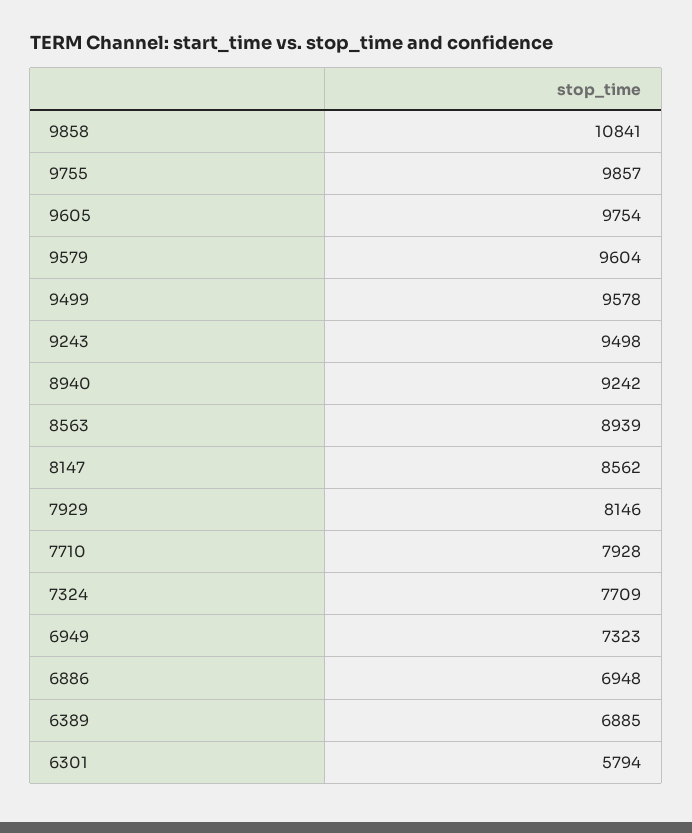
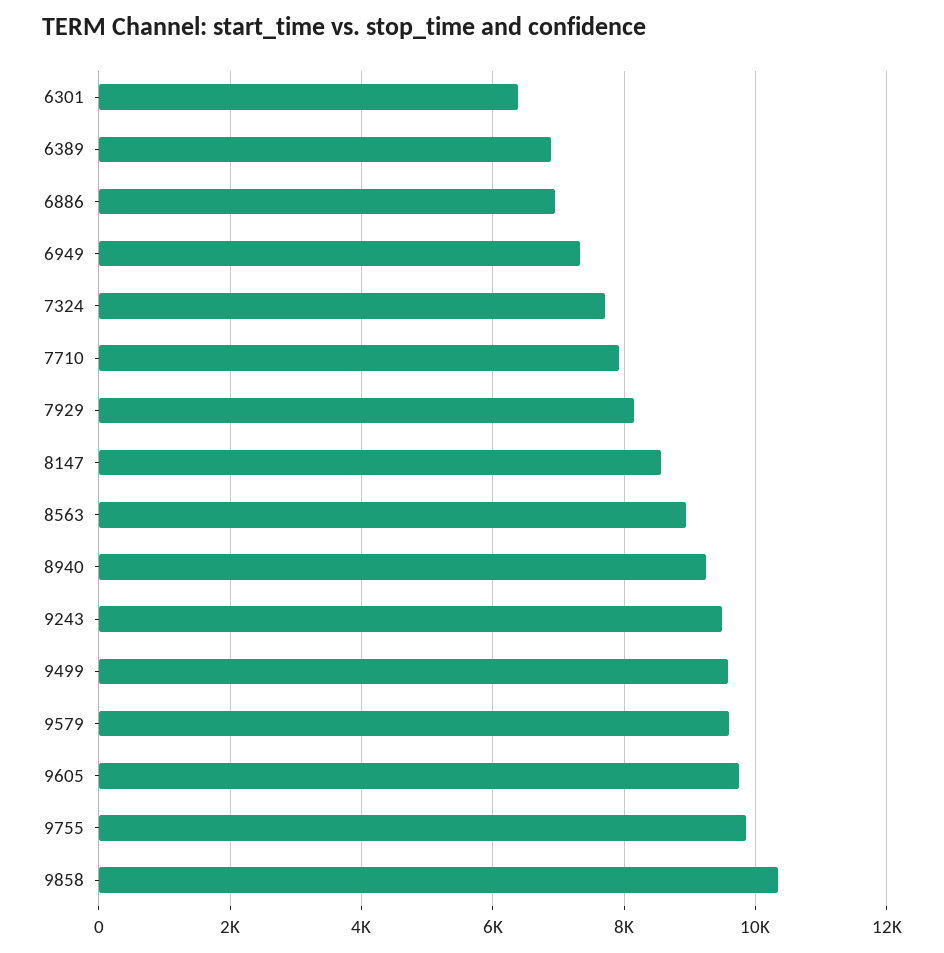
  {
-   "9858": 10841,
+   "9858": 10400,
    "9755": 9857,
    "9605": 9754,
    "9579": 9604,
    "9499": 9578,
    "9243": 9498,
    "8940": 9242,
    "8563": 8939,
    "8147": 8562,
    "7929": 8146,
    "7710": 7928,
    "7324": 7709,
    "6949": 7323,
    "6886": 6948,
    "6389": 6885,
-   "6301": 5794
+   "6301": 6400
  }

